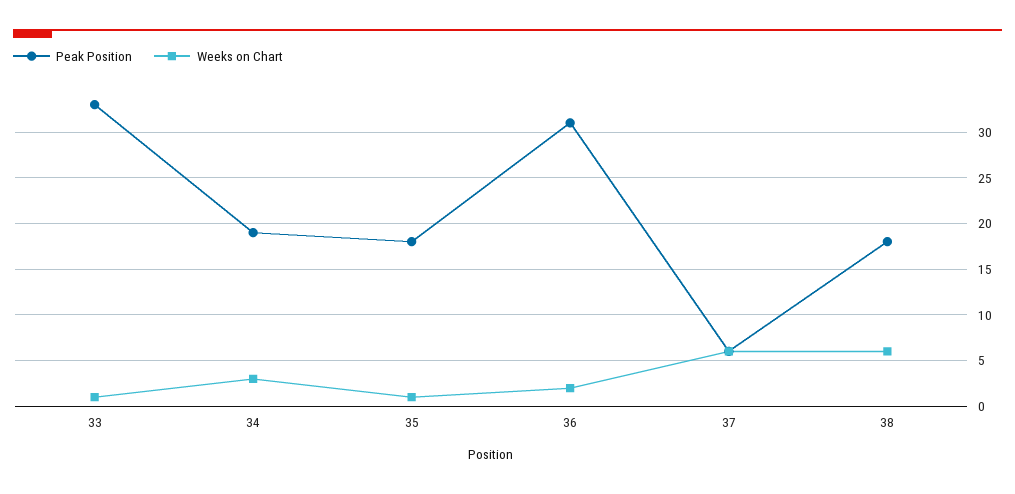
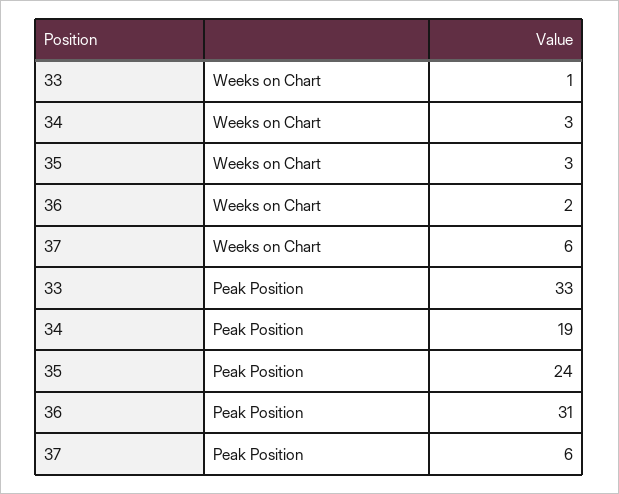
  {
    "Peak Position": {
      "33": 33,
      "34": 19,
-     "35": 18,
+     "35": 24,
      "36": 31,
-     "37": 6,
+     "37": 6
-     "38": 18
    },
    "Weeks on Chart": {
      "33": 1,
      "34": 3,
-     "35": 1,
+     "35": 3,
      "36": 2,
-     "37": 6,
+     "37": 6
-     "38": 6
    }
  }

